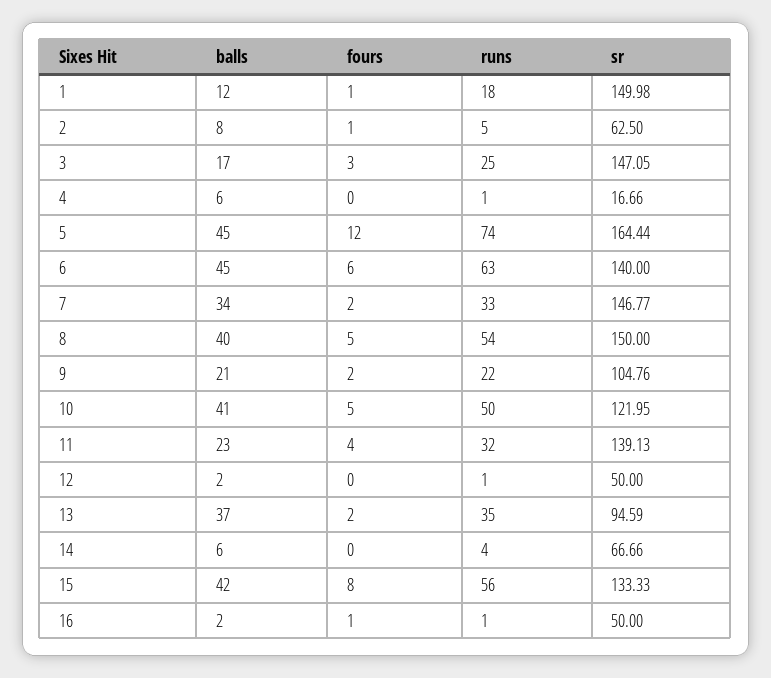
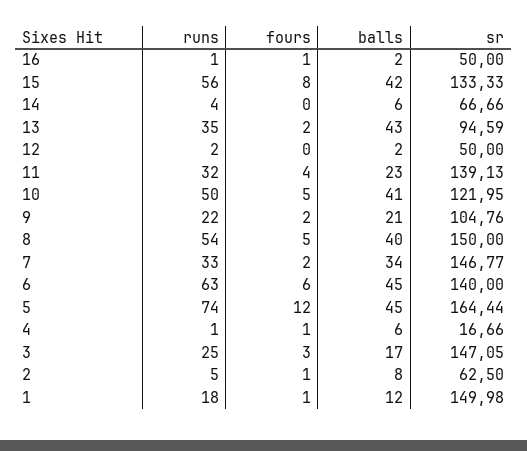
  {
    "balls": {
      "1": 12,
      "2": 8,
      "3": 17,
      "4": 6,
      "5": 45,
      "6": 45,
      "7": 34,
      "8": 40,
      "9": 21,
      "10": 41,
      "11": 23,
      "12": 2,
-     "13": 37,
+     "13": 43,
      "14": 6,
      "15": 42,
      "16": 2
    },
    "fours": {
      "1": 1,
      "2": 1,
      "3": 3,
-     "4": 0,
+     "4": 1,
      "5": 12,
      "6": 6,
      "7": 2,
      "8": 5,
      "9": 2,
      "10": 5,
      "11": 4,
      "12": 0,
      "13": 2,
      "14": 0,
      "15": 8,
      "16": 1
    },
    "runs": {
      "1": 18,
      "2": 5,
      "3": 25,
      "4": 1,
      "5": 74,
      "6": 63,
      "7": 33,
      "8": 54,
      "9": 22,
      "10": 50,
      "11": 32,
-     "12": 1,
+     "12": 2,
      "13": 35,
      "14": 4,
      "15": 56,
      "16": 1
    },
    "sr": {
      "1": 149.98,
      "2": 62.5,
      "3": 147.05,
      "4": 16.66,
      "5": 164.44,
      "6": 140,
      "7": 146.77,
      "8": 150,
      "9": 104.76,
      "10": 121.95,
      "11": 139.13,
      "12": 50,
      "13": 94.59,
      "14": 66.66,
      "15": 133.33,
      "16": 50
    }
  }

